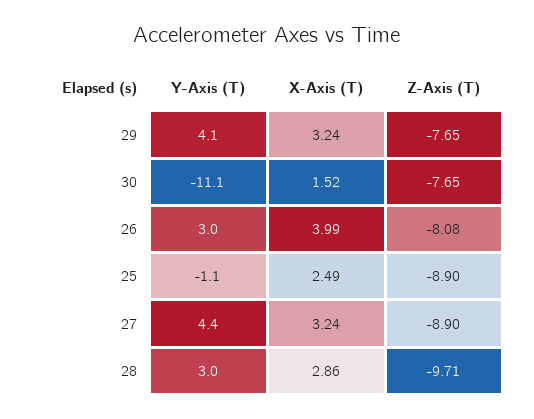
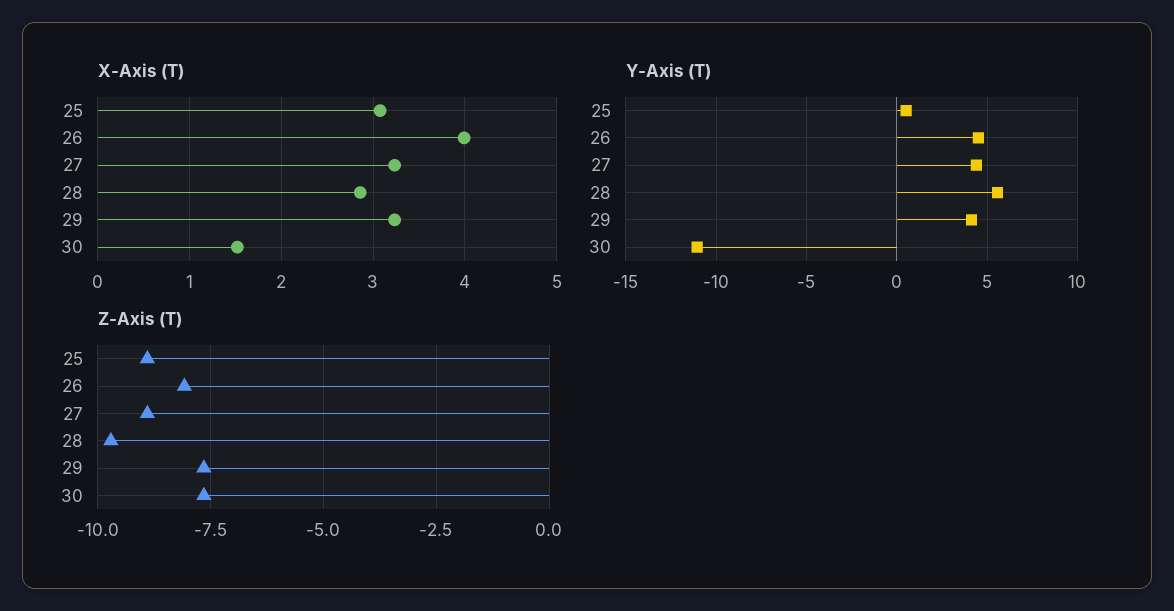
  {
    "Y-Axis (T)": {
      "29": 4.1,
      "30": -11.1,
-     "26": 3,
+     "26": 4.5,
-     "25": -1.1,
+     "25": 0.5,
      "27": 4.4,
-     "28": 3
+     "28": 5.5
    },
    "X-Axis (T)": {
      "29": 3.24,
      "30": 1.52,
      "26": 3.99,
-     "25": 2.49,
+     "25": 3.1,
      "27": 3.24,
      "28": 2.86
    },
    "Z-Axis (T)": {
      "29": -7.65,
      "30": -7.65,
      "26": -8.08,
      "25": -8.9,
      "27": -8.9,
      "28": -9.71
    }
  }

